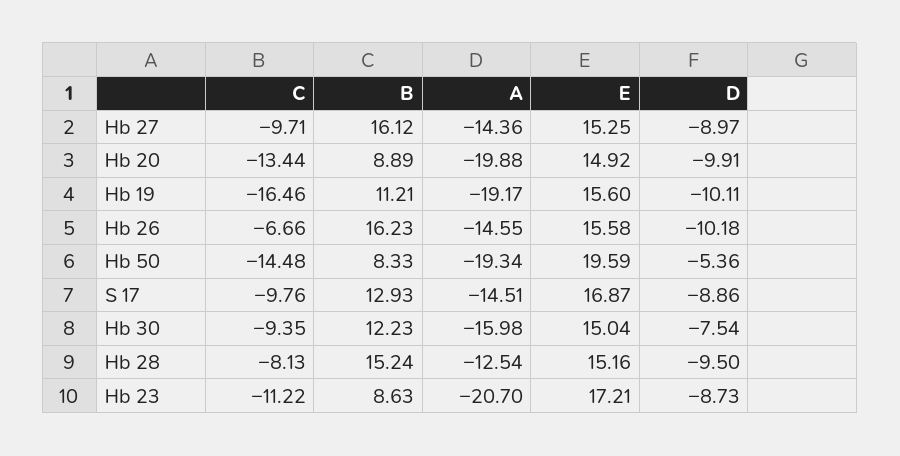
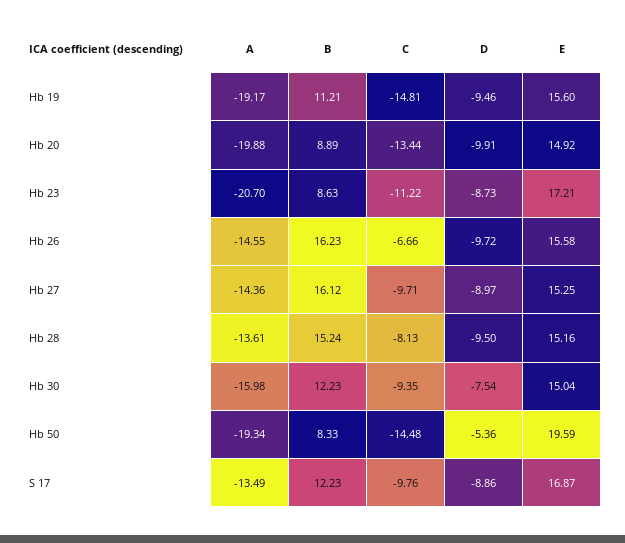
  {
    "C": {
      "Hb 27": -9.71,
      "Hb 20": -13.44,
-     "Hb 19": -16.46,
+     "Hb 19": -14.81,
      "Hb 26": -6.66,
      "Hb 50": -14.48,
      "S 17": -9.76,
      "Hb 30": -9.35,
      "Hb 28": -8.13,
      "Hb 23": -11.22
    },
    "B": {
      "Hb 27": 16.12,
      "Hb 20": 8.89,
      "Hb 19": 11.21,
      "Hb 26": 16.23,
      "Hb 50": 8.33,
-     "S 17": 12.93,
+     "S 17": 12.23,
      "Hb 30": 12.23,
      "Hb 28": 15.24,
      "Hb 23": 8.63
    },
    "A": {
      "Hb 27": -14.36,
      "Hb 20": -19.88,
      "Hb 19": -19.17,
      "Hb 26": -14.55,
      "Hb 50": -19.34,
-     "S 17": -14.51,
+     "S 17": -13.49,
      "Hb 30": -15.98,
-     "Hb 28": -12.54,
+     "Hb 28": -13.61,
      "Hb 23": -20.7
    },
    "E": {
      "Hb 27": 15.25,
      "Hb 20": 14.92,
      "Hb 19": 15.6,
      "Hb 26": 15.58,
      "Hb 50": 19.59,
      "S 17": 16.87,
      "Hb 30": 15.04,
      "Hb 28": 15.16,
      "Hb 23": 17.21
    },
    "D": {
      "Hb 27": -8.97,
      "Hb 20": -9.91,
-     "Hb 19": -10.11,
+     "Hb 19": -9.46,
-     "Hb 26": -10.18,
+     "Hb 26": -9.72,
      "Hb 50": -5.36,
      "S 17": -8.86,
      "Hb 30": -7.54,
      "Hb 28": -9.5,
      "Hb 23": -8.73
    }
  }

